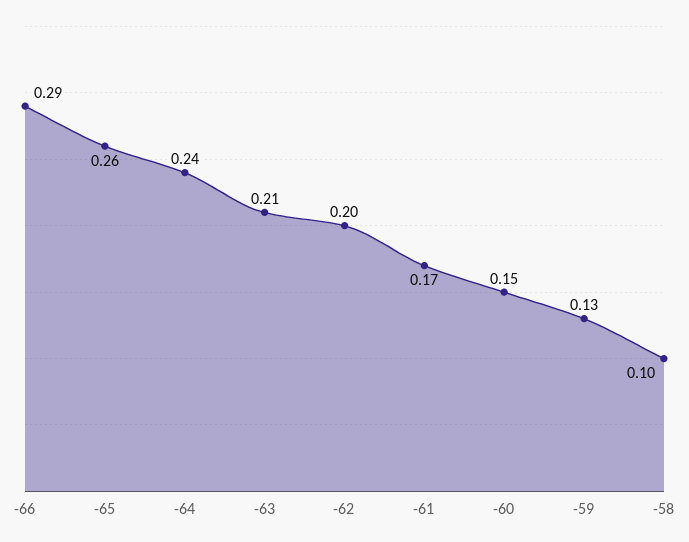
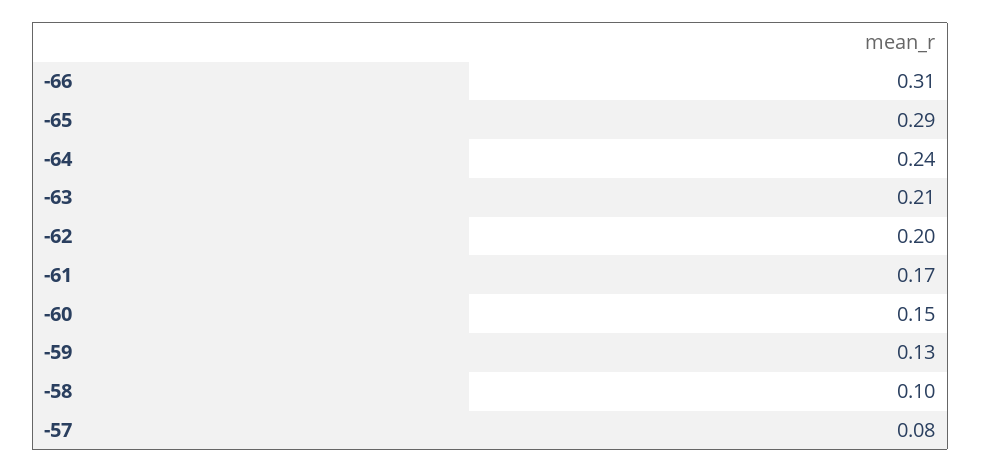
  {
-   "-66": 0.29,
+   "-66": 0.31,
-   "-65": 0.26,
+   "-65": 0.29,
    "-64": 0.24,
    "-63": 0.21,
    "-62": 0.2,
    "-61": 0.17,
    "-60": 0.15,
    "-59": 0.13,
-   "-58": 0.1
+   "-58": 0.1,
+   "-57": 0.08
  }

